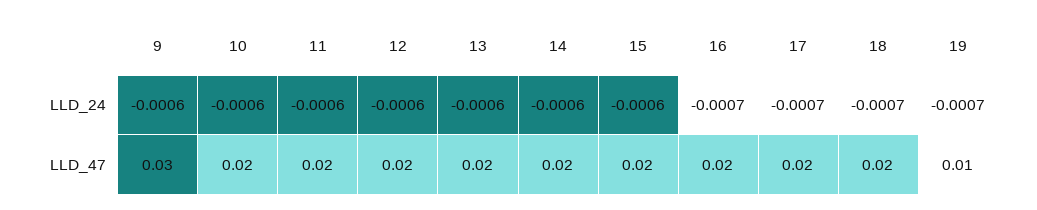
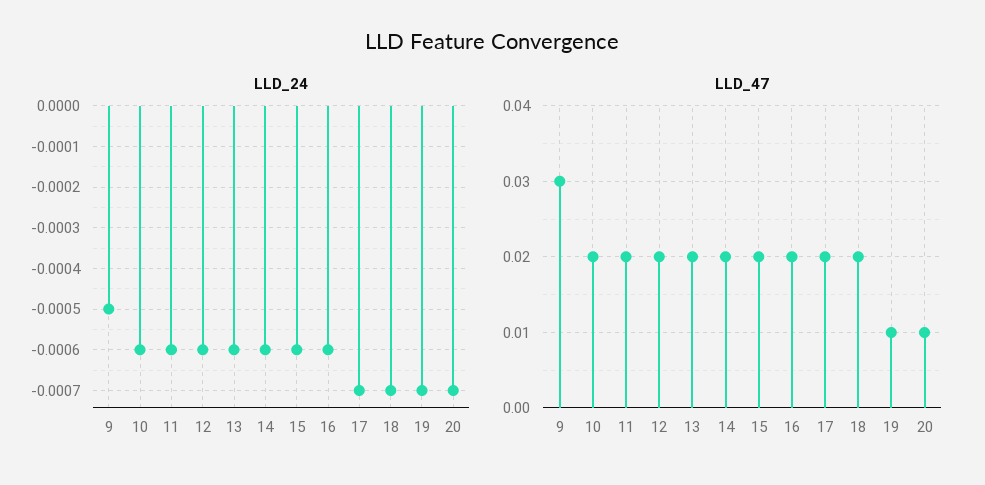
  {
    "LLD_24": {
-     "9": -0.0006,
+     "9": -0.0005,
      "10": -0.0006,
      "11": -0.0006,
      "12": -0.0006,
      "13": -0.0006,
      "14": -0.0006,
      "15": -0.0006,
-     "16": -0.0007,
+     "16": -0.0006,
      "17": -0.0007,
      "18": -0.0007,
-     "19": -0.0007
+     "19": -0.0007,
+     "20": -0.0007
    },
    "LLD_47": {
      "9": 0.03,
      "10": 0.02,
      "11": 0.02,
      "12": 0.02,
      "13": 0.02,
      "14": 0.02,
      "15": 0.02,
      "16": 0.02,
      "17": 0.02,
      "18": 0.02,
-     "19": 0.01
+     "19": 0.01,
+     "20": 0.01
    }
  }

